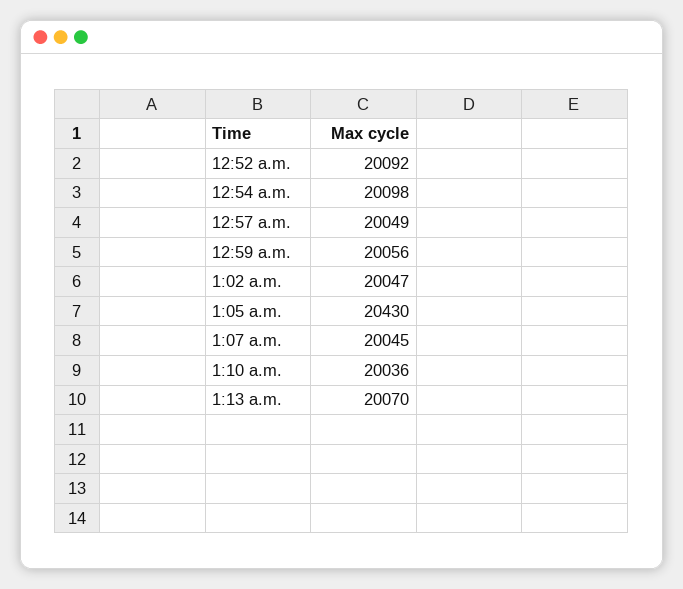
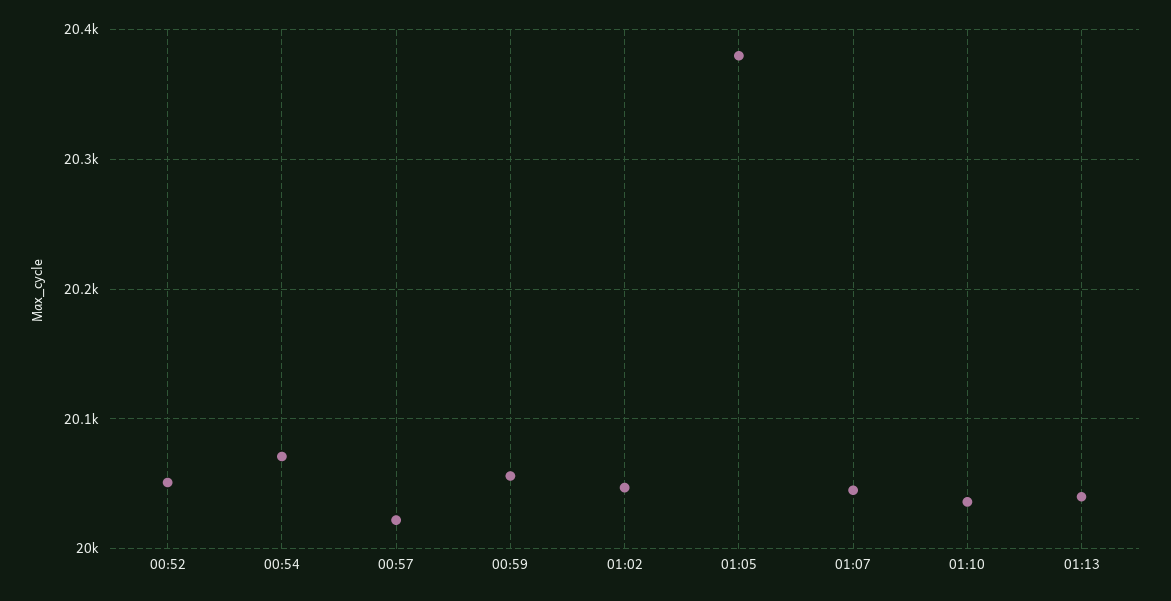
  {
-   "12:52 a.m.": 20092,
+   "12:52 a.m.": 20050,
-   "12:54 a.m.": 20098,
+   "12:54 a.m.": 20070,
-   "12:57 a.m.": 20049,
+   "12:57 a.m.": 20020,
    "12:59 a.m.": 20056,
    "1:02 a.m.": 20047,
-   "1:05 a.m.": 20430,
+   "1:05 a.m.": 20380,
    "1:07 a.m.": 20045,
    "1:10 a.m.": 20036,
-   "1:13 a.m.": 20070
+   "1:13 a.m.": 20040
  }

